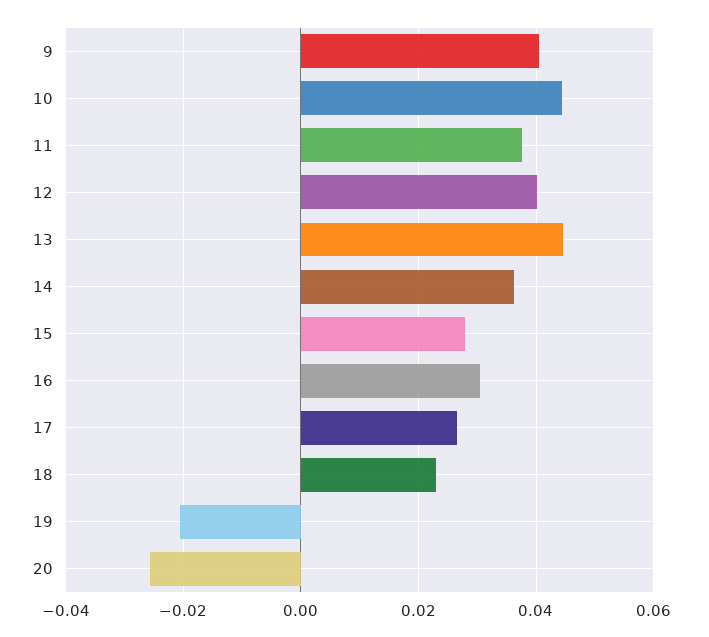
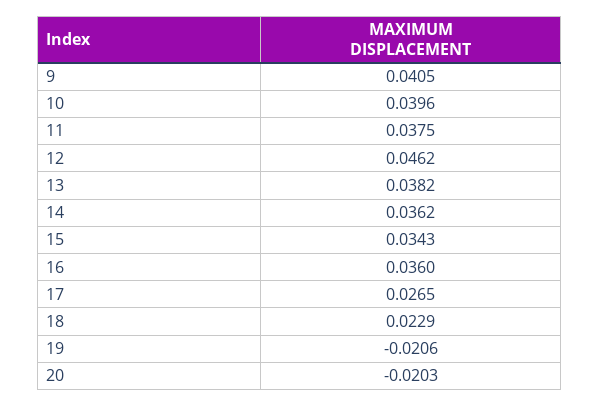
  {
    "9": 0.0405,
-   "10": 0.044,
+   "10": 0.0396,
    "11": 0.0375,
-   "12": 0.04,
+   "12": 0.0462,
-   "13": 0.044,
+   "13": 0.0382,
    "14": 0.0362,
-   "15": 0.028,
+   "15": 0.0343,
-   "16": 0.03,
+   "16": 0.036,
    "17": 0.0265,
    "18": 0.0229,
    "19": -0.0206,
-   "20": -0.026
+   "20": -0.0203
  }

